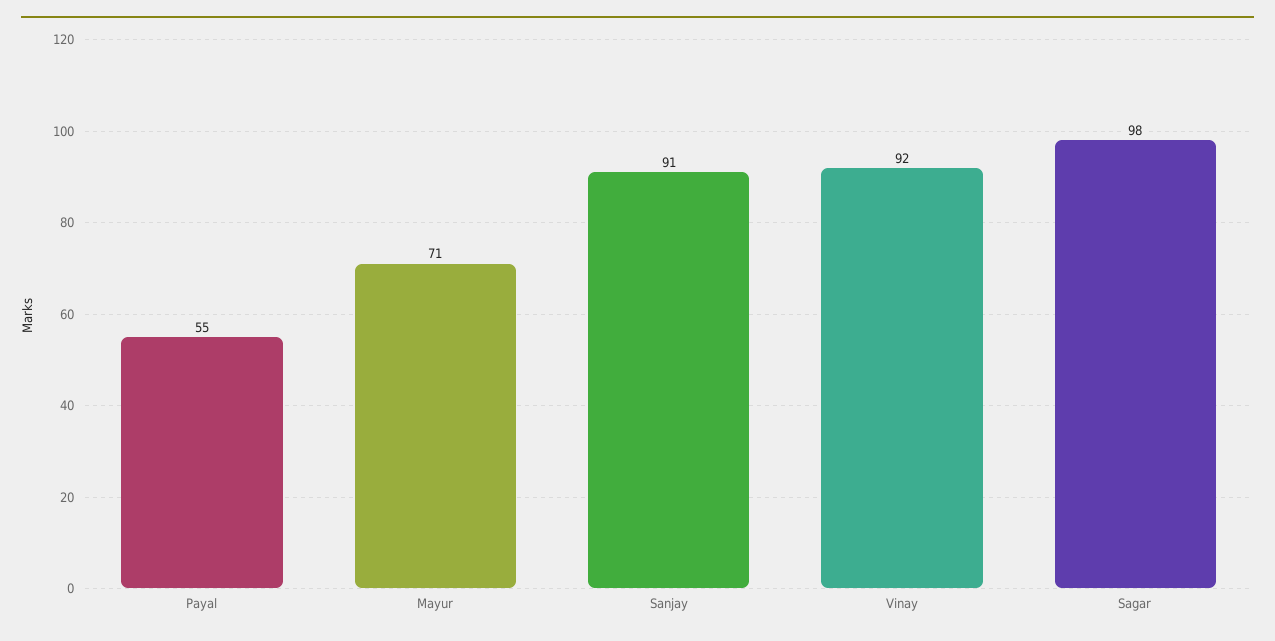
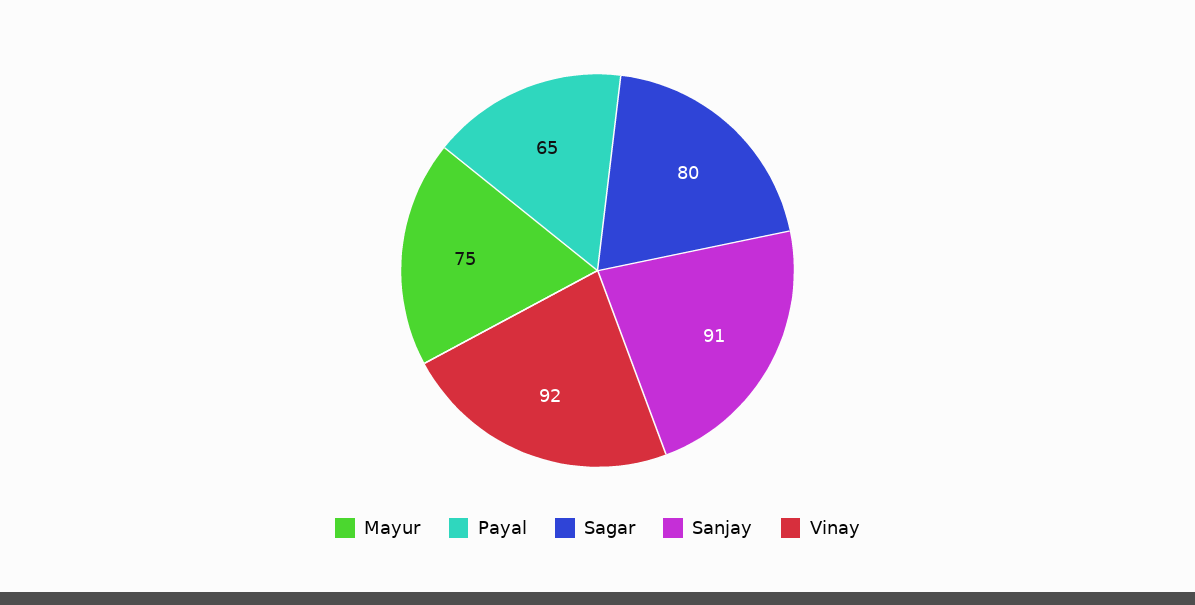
  {
-   "Payal": 55,
+   "Payal": 65,
-   "Mayur": 71,
+   "Mayur": 75,
    "Sanjay": 91,
    "Vinay": 92,
-   "Sagar": 98
+   "Sagar": 80
  }

